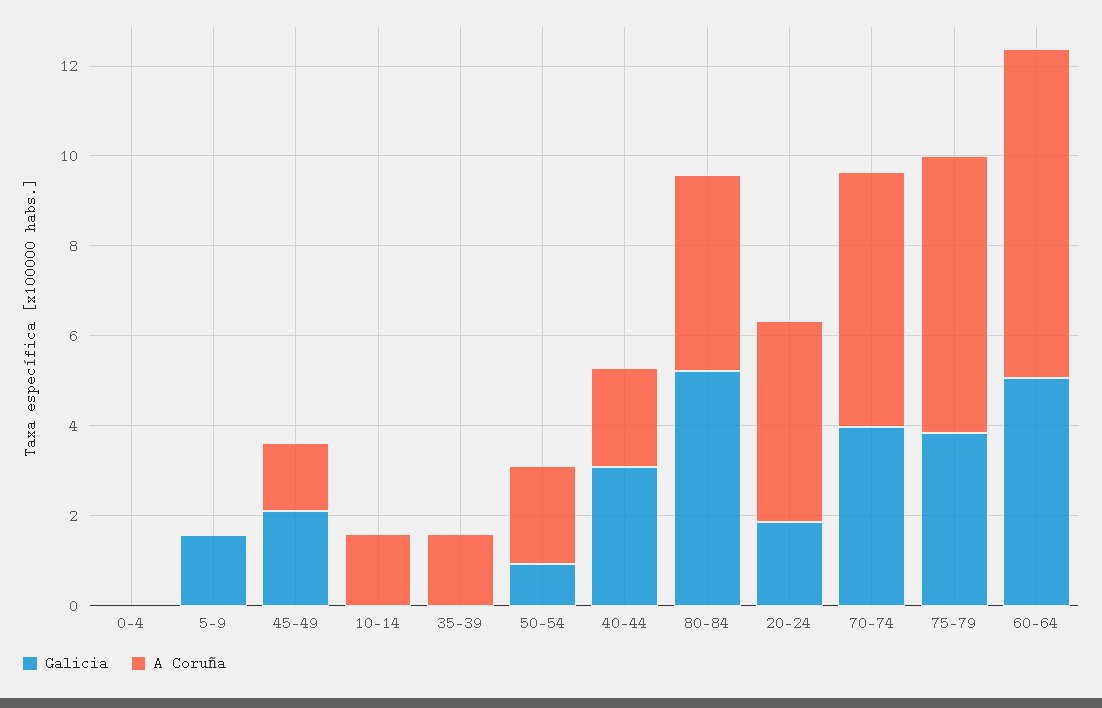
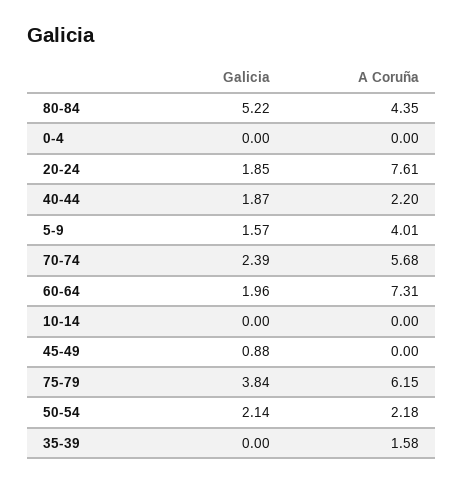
  {
    "Galicia": {
      "0-4": 0,
      "5-9": 1.57,
-     "45-49": 2,
+     "45-49": 0.88,
      "10-14": 0,
      "35-39": 0,
-     "50-54": 1,
+     "50-54": 2.14,
-     "40-44": 3,
+     "40-44": 1.87,
      "80-84": 5.22,
      "20-24": 1.85,
-     "70-74": 4,
+     "70-74": 2.39,
      "75-79": 3.84,
-     "60-64": 5
+     "60-64": 1.96
    },
    "A Coruña": {
      "0-4": 0,
-     "5-9": 0,
+     "5-9": 4.01,
-     "45-49": 1.5,
+     "45-49": 0,
-     "10-14": 1.5,
+     "10-14": 0,
      "35-39": 1.58,
      "50-54": 2.18,
      "40-44": 2.2,
      "80-84": 4.35,
-     "20-24": 4.5,
+     "20-24": 7.61,
      "70-74": 5.68,
      "75-79": 6.15,
      "60-64": 7.31
    }
  }

